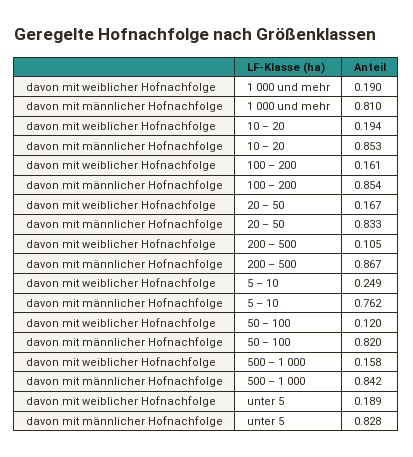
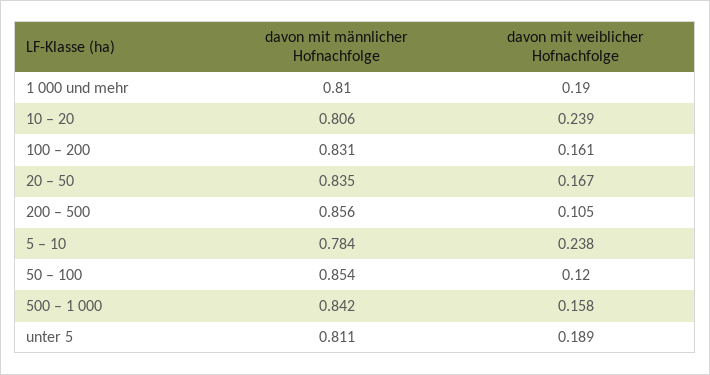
  {
    "davon mit weiblicher Hofnachfolge": {
      "1 000 und mehr": 0.19,
-     "10 – 20": 0.194,
+     "10 – 20": 0.239,
      "100 – 200": 0.161,
      "20 – 50": 0.167,
      "200 – 500": 0.105,
-     "5 – 10": 0.249,
+     "5 – 10": 0.238,
      "50 – 100": 0.12,
      "500 – 1 000": 0.158,
      "unter 5": 0.189
    },
    "davon mit männlicher Hofnachfolge": {
      "1 000 und mehr": 0.81,
-     "10 – 20": 0.853,
+     "10 – 20": 0.806,
-     "100 – 200": 0.854,
+     "100 – 200": 0.831,
-     "20 – 50": 0.833,
+     "20 – 50": 0.835,
-     "200 – 500": 0.867,
+     "200 – 500": 0.856,
-     "5 – 10": 0.762,
+     "5 – 10": 0.784,
-     "50 – 100": 0.82,
+     "50 – 100": 0.854,
      "500 – 1 000": 0.842,
-     "unter 5": 0.828
+     "unter 5": 0.811
    }
  }

